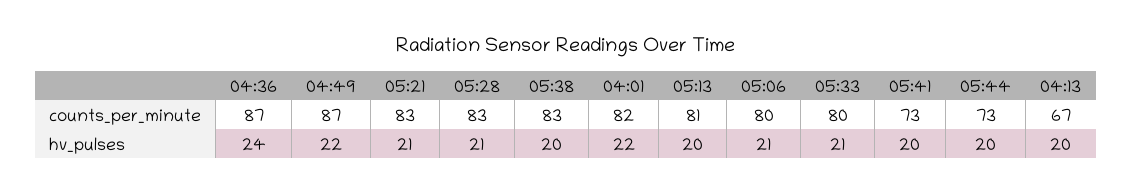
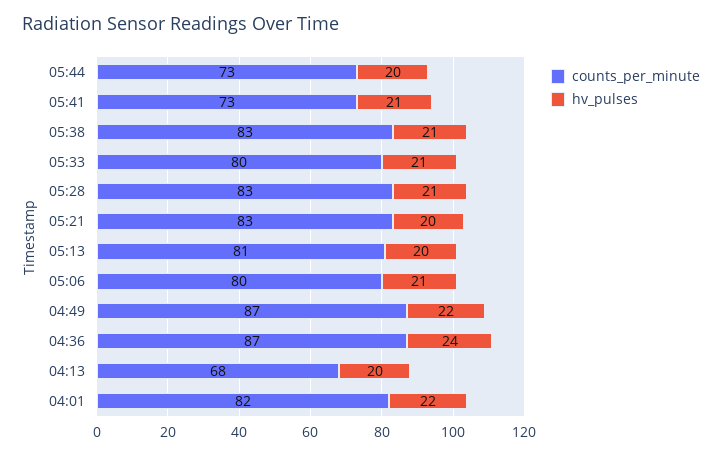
  {
    "counts_per_minute": {
      "04:36": 87,
      "04:49": 87,
      "05:21": 83,
      "05:28": 83,
      "05:38": 83,
      "04:01": 82,
      "05:13": 81,
      "05:06": 80,
      "05:33": 80,
      "05:41": 73,
      "05:44": 73,
-     "04:13": 67
+     "04:13": 68
    },
    "hv_pulses": {
      "04:36": 24,
      "04:49": 22,
-     "05:21": 21,
+     "05:21": 20,
      "05:28": 21,
-     "05:38": 20,
+     "05:38": 21,
      "04:01": 22,
      "05:13": 20,
      "05:06": 21,
      "05:33": 21,
-     "05:41": 20,
+     "05:41": 21,
      "05:44": 20,
      "04:13": 20
    }
  }

